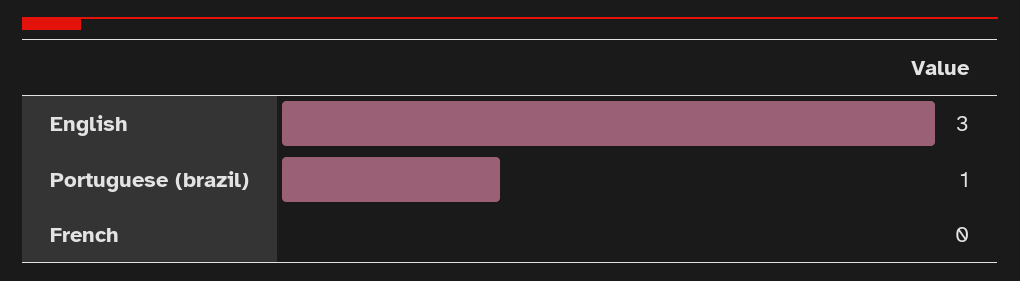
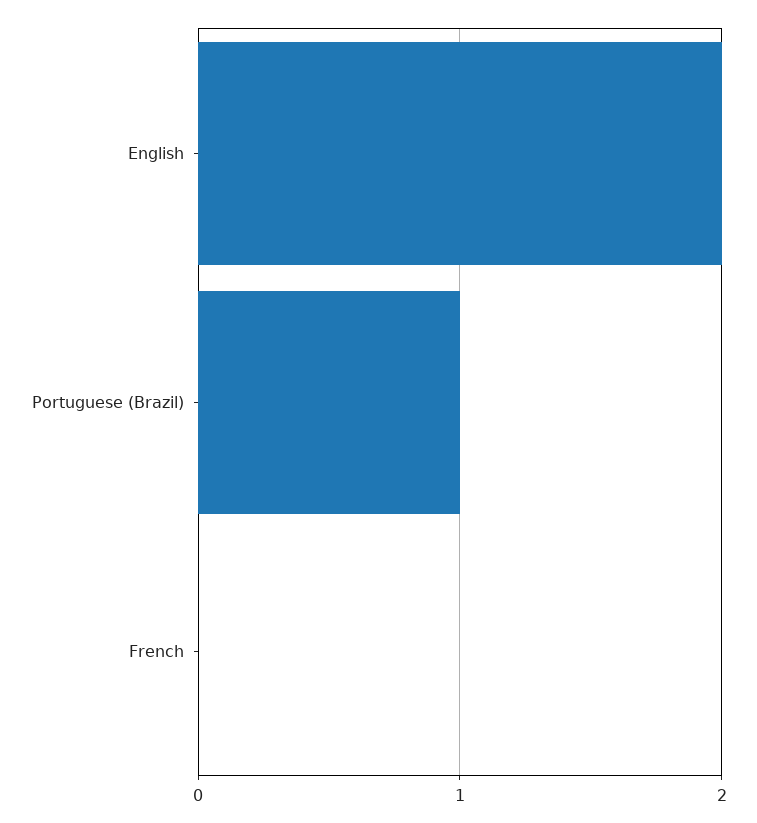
  {
-   "English": 3,
+   "English": 2,
    "Portuguese (brazil)": 1,
    "French": 0
  }

